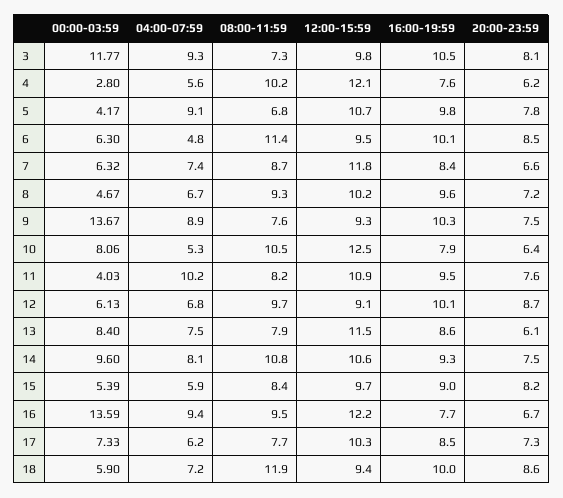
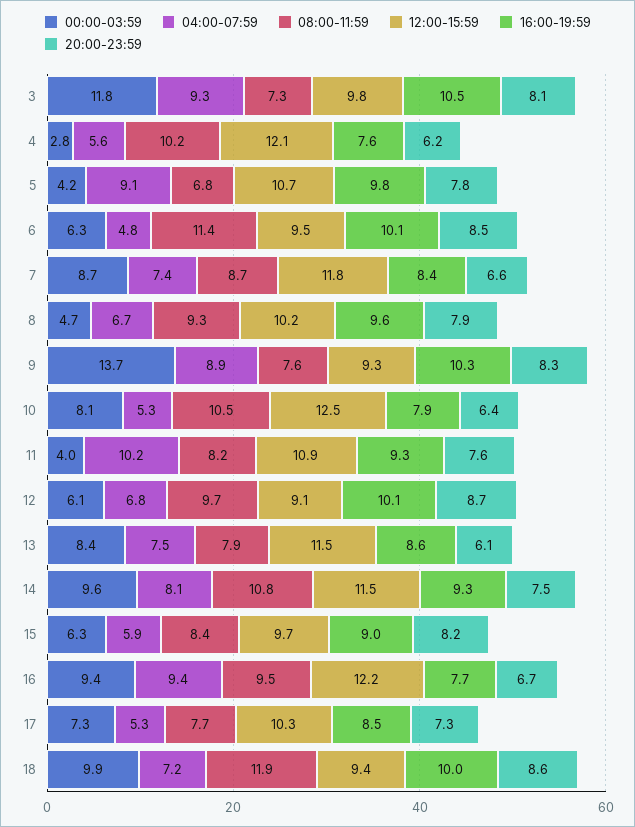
  {
    "00:00-03:59": {
      "3": 11.77,
      "4": 2.8,
      "5": 4.17,
      "6": 6.3,
-     "7": 6.32,
+     "7": 8.7,
      "8": 4.67,
      "9": 13.67,
      "10": 8.06,
      "11": 4.03,
      "12": 6.13,
      "13": 8.4,
      "14": 9.6,
-     "15": 5.39,
+     "15": 6.3,
-     "16": 13.59,
+     "16": 9.4,
      "17": 7.33,
-     "18": 5.9
+     "18": 9.9
    },
    "04:00-07:59": {
      "3": 9.3,
      "4": 5.6,
      "5": 9.1,
      "6": 4.8,
      "7": 7.4,
      "8": 6.7,
      "9": 8.9,
      "10": 5.3,
      "11": 10.2,
      "12": 6.8,
      "13": 7.5,
      "14": 8.1,
      "15": 5.9,
      "16": 9.4,
-     "17": 6.2,
+     "17": 5.3,
      "18": 7.2
    },
    "08:00-11:59": {
      "3": 7.3,
      "4": 10.2,
      "5": 6.8,
      "6": 11.4,
      "7": 8.7,
      "8": 9.3,
      "9": 7.6,
      "10": 10.5,
      "11": 8.2,
      "12": 9.7,
      "13": 7.9,
      "14": 10.8,
      "15": 8.4,
      "16": 9.5,
      "17": 7.7,
      "18": 11.9
    },
    "12:00-15:59": {
      "3": 9.8,
      "4": 12.1,
      "5": 10.7,
      "6": 9.5,
      "7": 11.8,
      "8": 10.2,
      "9": 9.3,
      "10": 12.5,
      "11": 10.9,
      "12": 9.1,
      "13": 11.5,
-     "14": 10.6,
+     "14": 11.5,
      "15": 9.7,
      "16": 12.2,
      "17": 10.3,
      "18": 9.4
    },
    "16:00-19:59": {
      "3": 10.5,
      "4": 7.6,
      "5": 9.8,
      "6": 10.1,
      "7": 8.4,
      "8": 9.6,
      "9": 10.3,
      "10": 7.9,
-     "11": 9.5,
+     "11": 9.3,
      "12": 10.1,
      "13": 8.6,
      "14": 9.3,
      "15": 9,
      "16": 7.7,
      "17": 8.5,
      "18": 10
    },
    "20:00-23:59": {
      "3": 8.1,
      "4": 6.2,
      "5": 7.8,
      "6": 8.5,
      "7": 6.6,
-     "8": 7.2,
+     "8": 7.9,
-     "9": 7.5,
+     "9": 8.3,
      "10": 6.4,
      "11": 7.6,
      "12": 8.7,
      "13": 6.1,
      "14": 7.5,
      "15": 8.2,
      "16": 6.7,
      "17": 7.3,
      "18": 8.6
    }
  }

